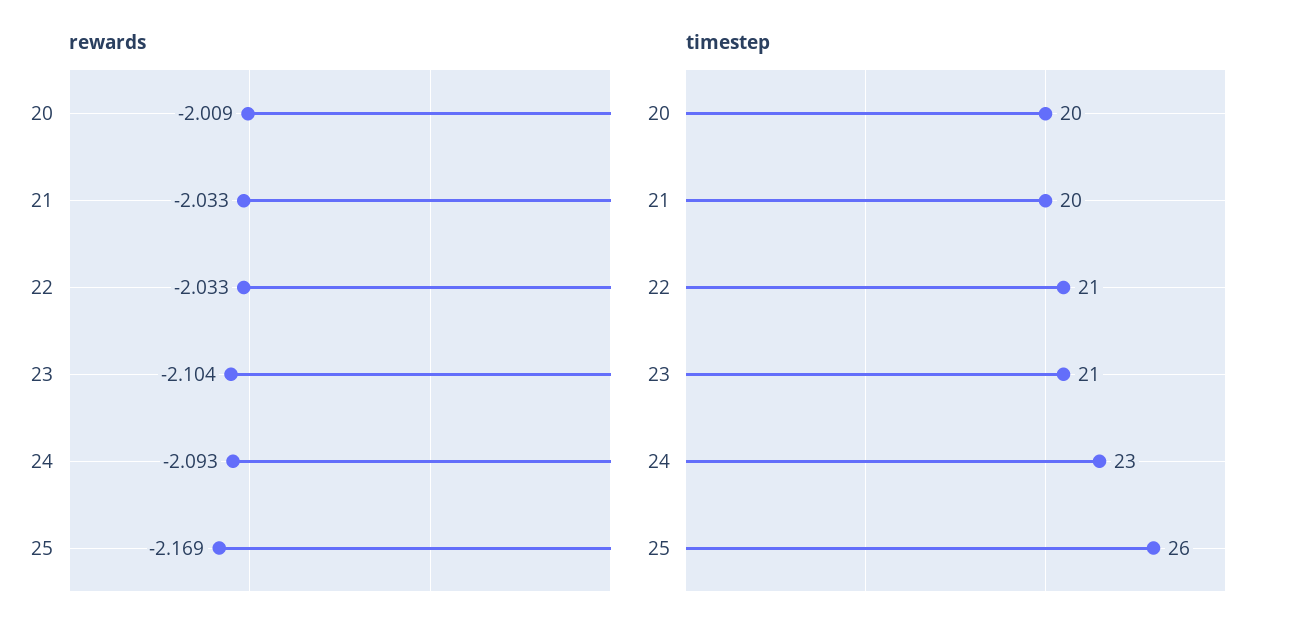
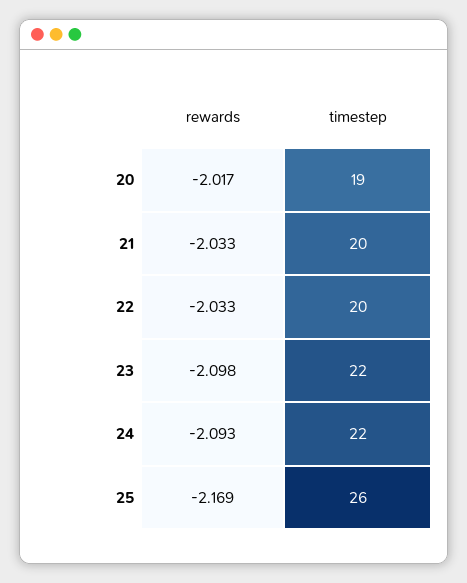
  {
    "rewards": {
-     "20": -2.009,
+     "20": -2.017,
      "21": -2.033,
      "22": -2.033,
-     "23": -2.104,
+     "23": -2.098,
      "24": -2.093,
      "25": -2.169
    },
    "timestep": {
-     "20": 20,
+     "20": 19,
      "21": 20,
-     "22": 21,
+     "22": 20,
-     "23": 21,
+     "23": 22,
-     "24": 23,
+     "24": 22,
      "25": 26
    }
  }

